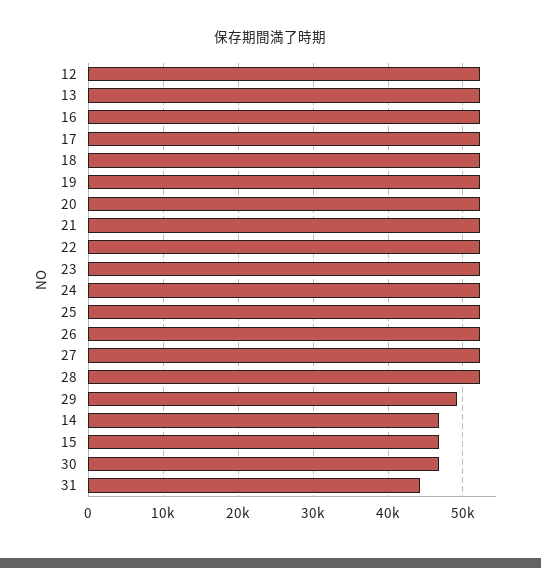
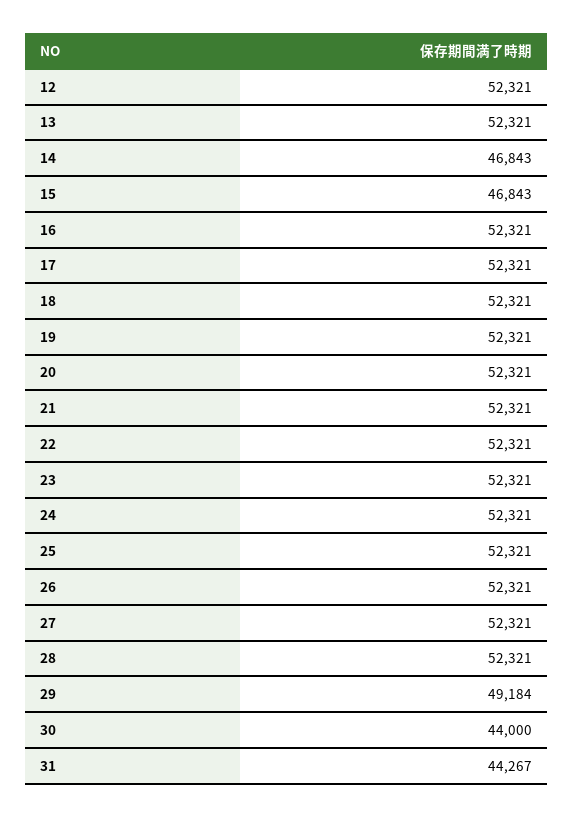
  {
    "12": 52321,
    "13": 52321,
    "16": 52321,
    "17": 52321,
    "18": 52321,
    "19": 52321,
    "20": 52321,
    "21": 52321,
    "22": 52321,
    "23": 52321,
    "24": 52321,
    "25": 52321,
    "26": 52321,
    "27": 52321,
    "28": 52321,
    "29": 49184,
    "14": 46843,
    "15": 46843,
-   "30": 47000,
+   "30": 44000,
    "31": 44267
  }

